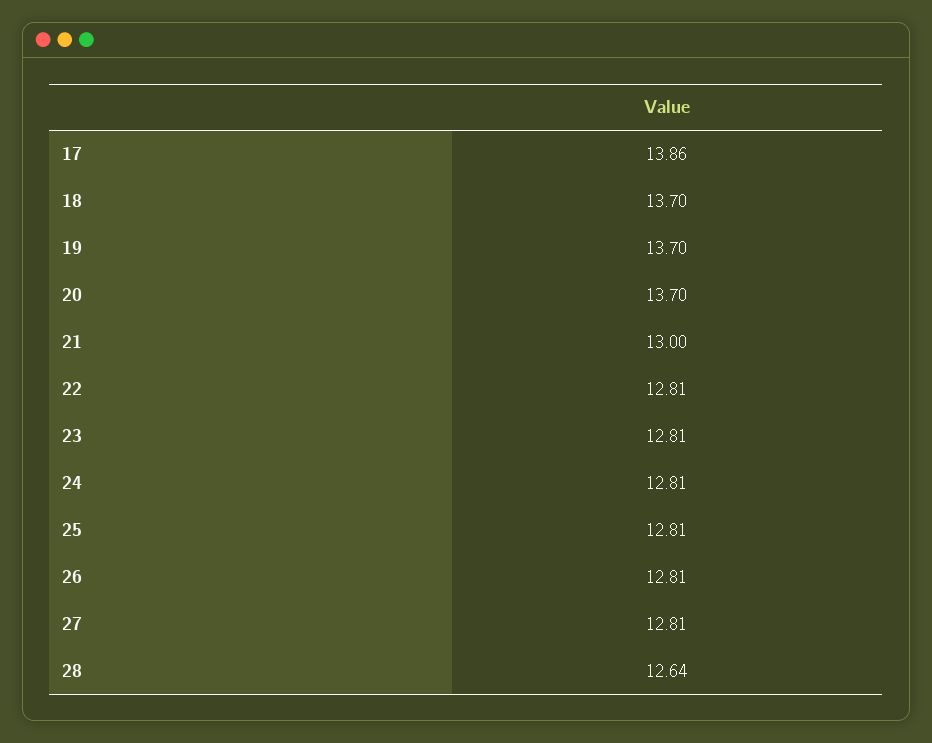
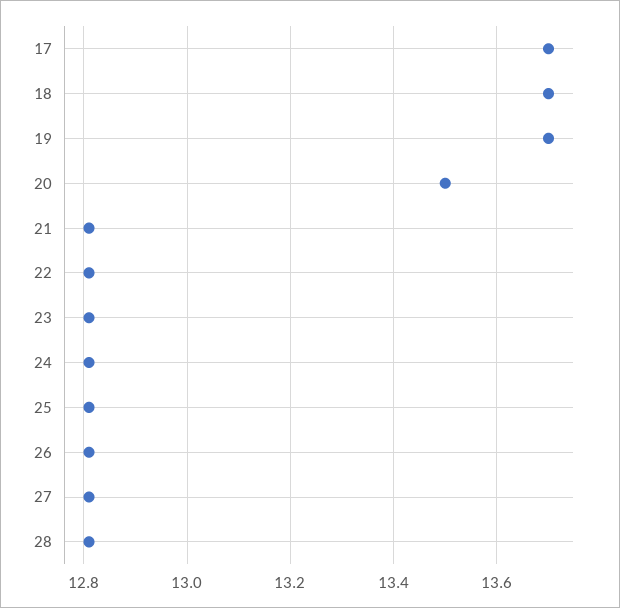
  {
-   "17": 13.86,
+   "17": 13.7,
    "18": 13.7,
    "19": 13.7,
-   "20": 13.7,
+   "20": 13.5,
-   "21": 13,
+   "21": 12.8,
    "22": 12.81,
    "23": 12.81,
    "24": 12.81,
    "25": 12.81,
    "26": 12.81,
    "27": 12.81,
-   "28": 12.64
+   "28": 12.8
  }

